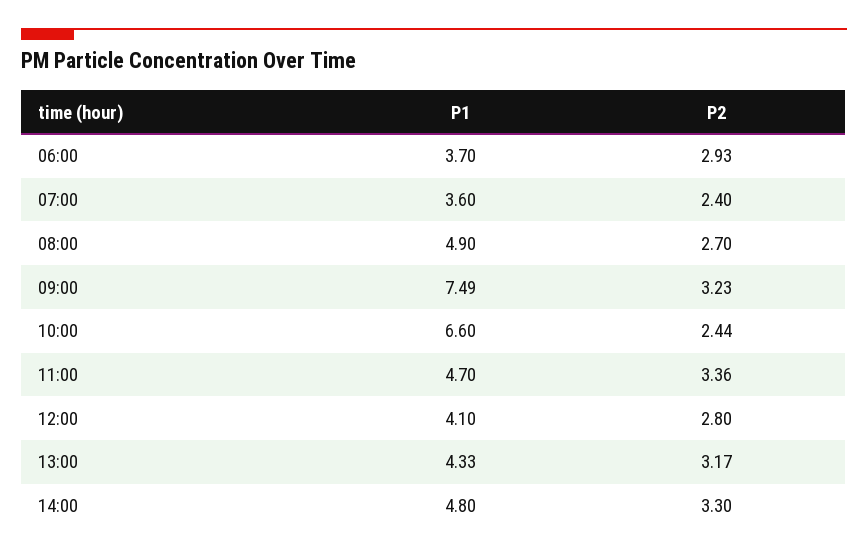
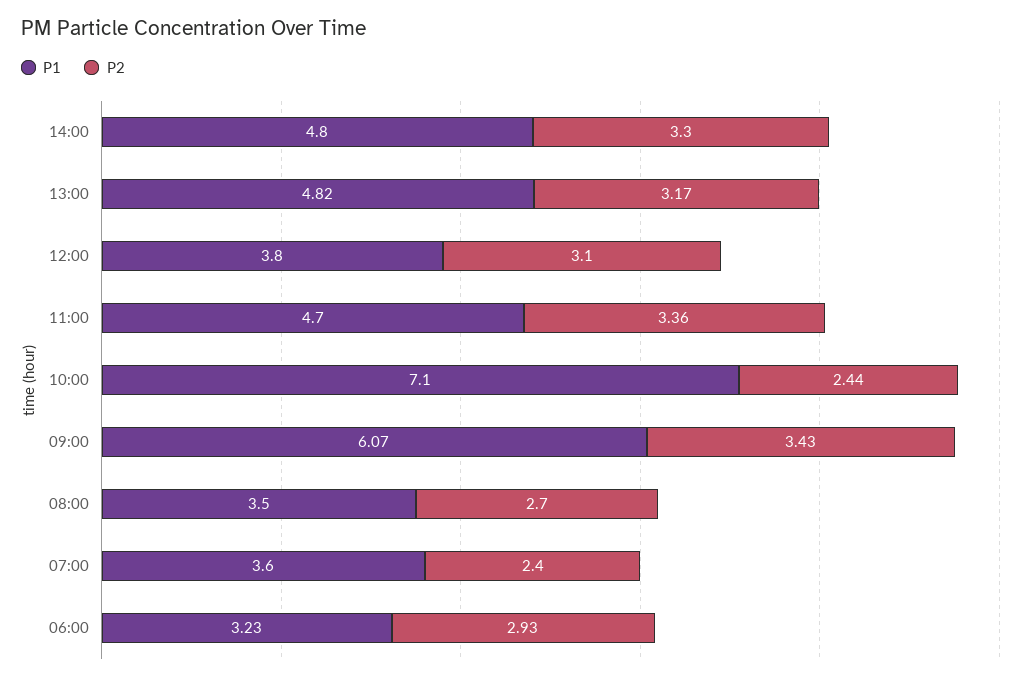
  {
    "P1": {
-     "06:00": 3.7,
+     "06:00": 3.23,
      "07:00": 3.6,
-     "08:00": 4.9,
+     "08:00": 3.5,
-     "09:00": 7.49,
+     "09:00": 6.07,
-     "10:00": 6.6,
+     "10:00": 7.1,
      "11:00": 4.7,
-     "12:00": 4.1,
+     "12:00": 3.8,
-     "13:00": 4.33,
+     "13:00": 4.82,
      "14:00": 4.8
    },
    "P2": {
      "06:00": 2.93,
      "07:00": 2.4,
      "08:00": 2.7,
-     "09:00": 3.23,
+     "09:00": 3.43,
      "10:00": 2.44,
      "11:00": 3.36,
-     "12:00": 2.8,
+     "12:00": 3.1,
      "13:00": 3.17,
      "14:00": 3.3
    }
  }

